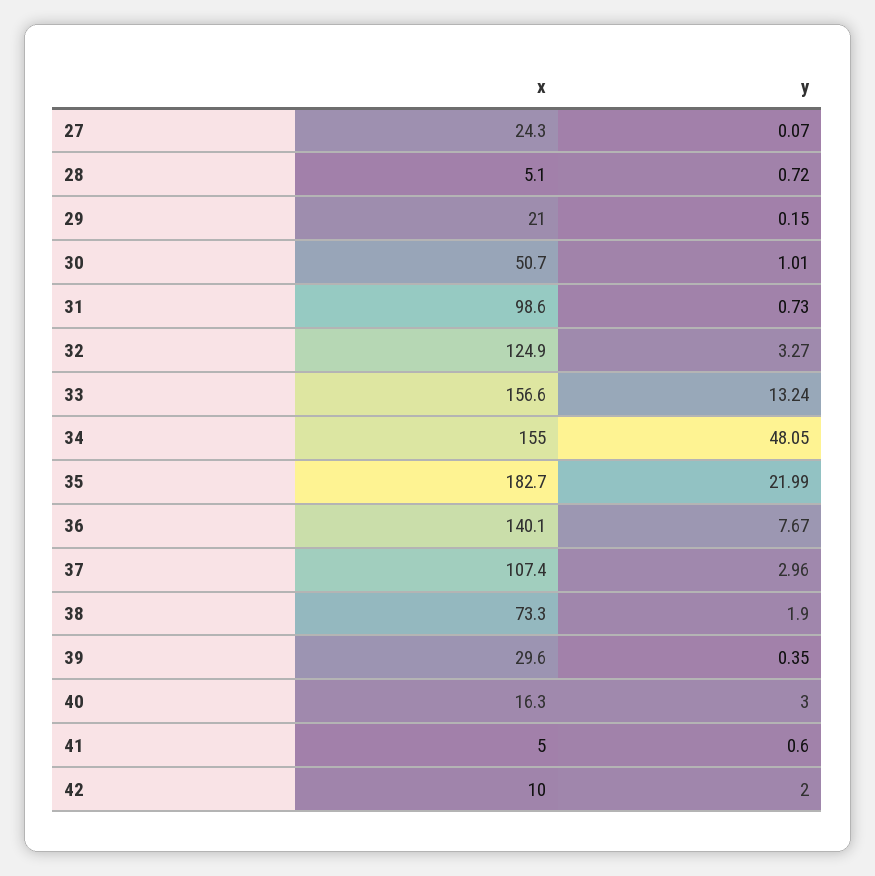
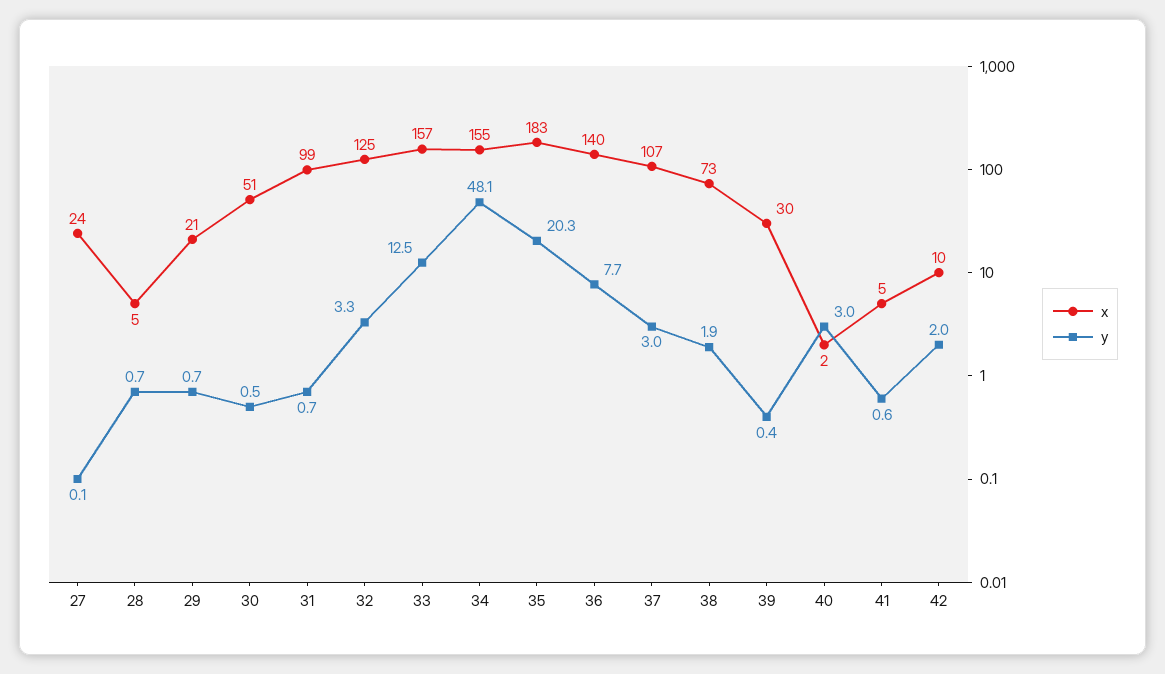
  {
    "x": {
      "27": 24.3,
      "28": 5.1,
      "29": 21,
      "30": 50.7,
      "31": 98.6,
      "32": 124.9,
      "33": 156.6,
      "34": 155,
      "35": 182.7,
      "36": 140.1,
      "37": 107.4,
      "38": 73.3,
      "39": 29.6,
-     "40": 16.3,
+     "40": 2,
      "41": 5,
      "42": 10
    },
    "y": {
      "27": 0.07,
      "28": 0.72,
-     "29": 0.15,
+     "29": 0.7,
-     "30": 1.01,
+     "30": 0.5,
      "31": 0.73,
      "32": 3.27,
-     "33": 13.24,
+     "33": 12.5,
      "34": 48.05,
-     "35": 21.99,
+     "35": 20.3,
      "36": 7.67,
      "37": 2.96,
      "38": 1.9,
      "39": 0.35,
      "40": 3,
      "41": 0.6,
      "42": 2
    }
  }

